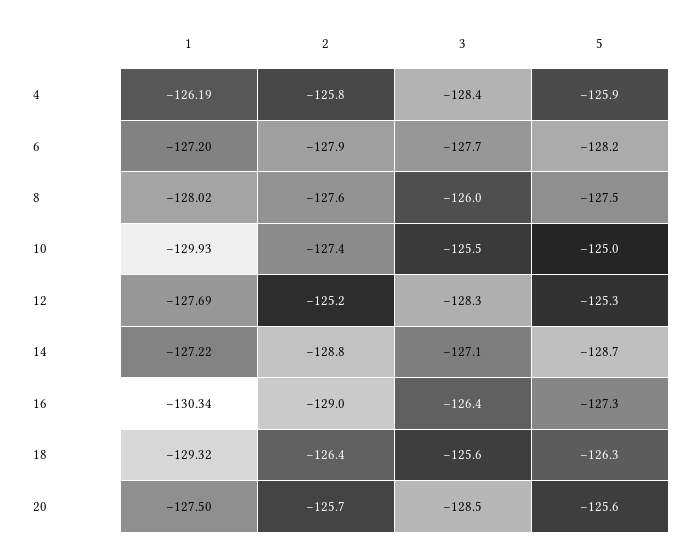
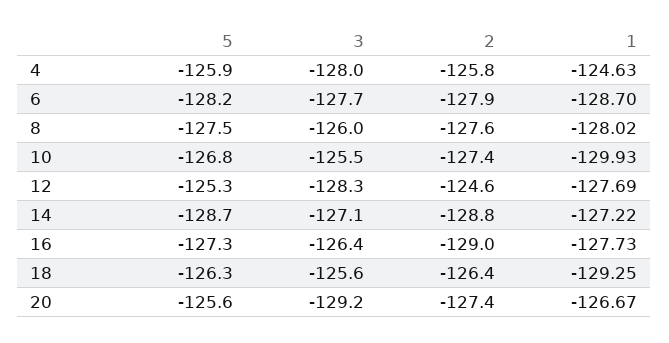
  {
    "1": {
-     "4": -126.19,
+     "4": -124.63,
-     "6": -127.2,
+     "6": -128.7,
      "8": -128.02,
      "10": -129.93,
      "12": -127.69,
      "14": -127.22,
-     "16": -130.34,
+     "16": -127.73,
-     "18": -129.32,
+     "18": -129.25,
-     "20": -127.5
+     "20": -126.67
    },
    "2": {
      "4": -125.8,
      "6": -127.9,
      "8": -127.6,
      "10": -127.4,
-     "12": -125.2,
+     "12": -124.6,
      "14": -128.8,
      "16": -129,
      "18": -126.4,
-     "20": -125.7
+     "20": -127.4
    },
    "3": {
-     "4": -128.4,
+     "4": -128,
      "6": -127.7,
      "8": -126,
      "10": -125.5,
      "12": -128.3,
      "14": -127.1,
      "16": -126.4,
      "18": -125.6,
-     "20": -128.5
+     "20": -129.2
    },
    "5": {
      "4": -125.9,
      "6": -128.2,
      "8": -127.5,
-     "10": -125,
+     "10": -126.8,
      "12": -125.3,
      "14": -128.7,
      "16": -127.3,
      "18": -126.3,
      "20": -125.6
    }
  }

